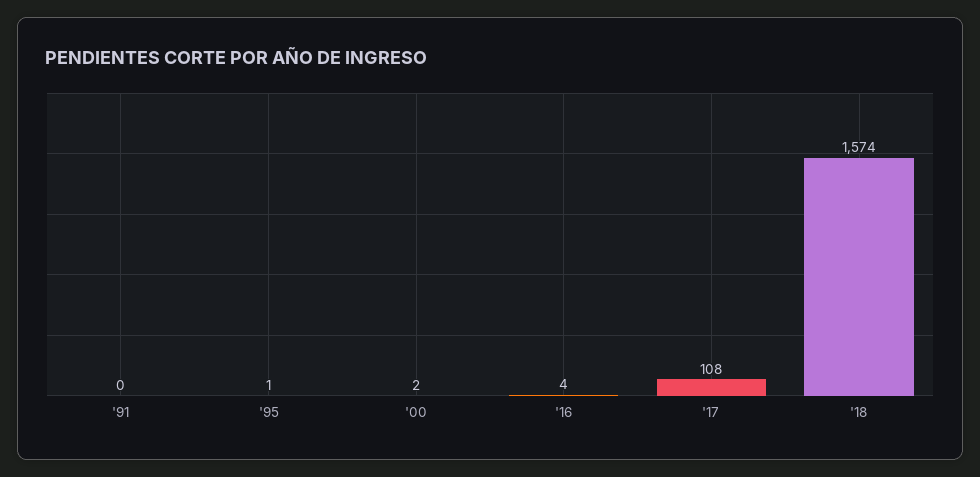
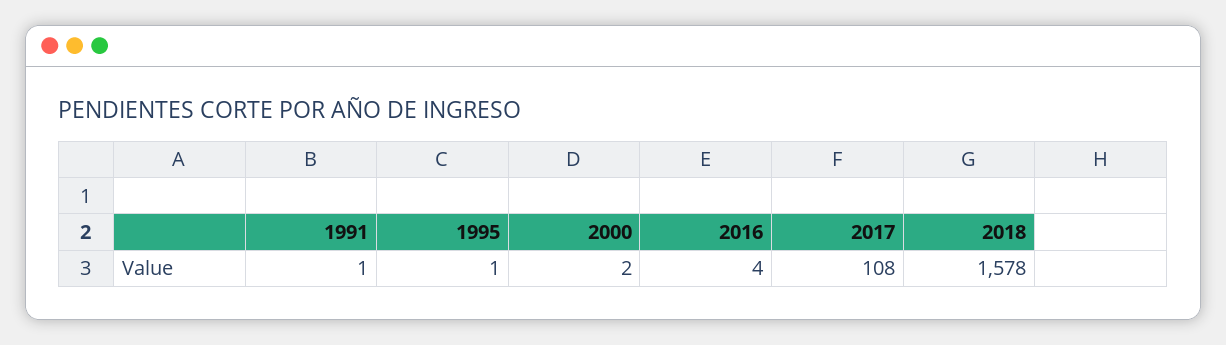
  {
-   "'91": 0,
+   "'91": 1,
    "'95": 1,
    "'00": 2,
    "'16": 4,
    "'17": 108,
-   "'18": 1574
+   "'18": 1578
  }

